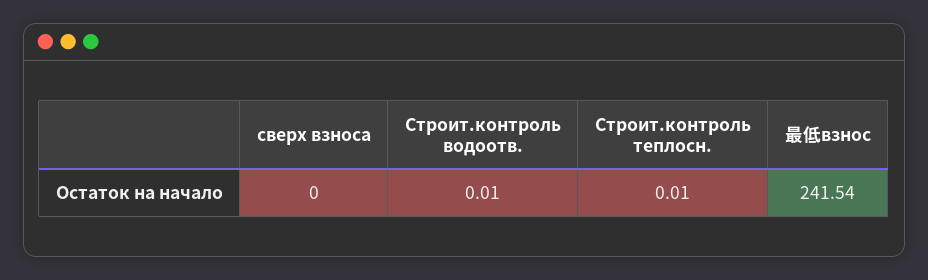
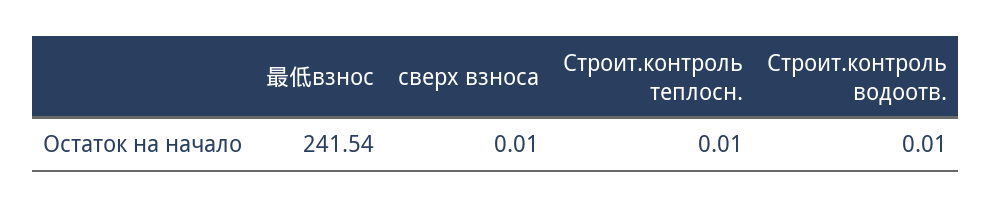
  {
-   "сверх взноса": 0,
+   "сверх взноса": 0.01,
    "Строит.контроль водоотв.": 0.01,
    "Строит.контроль теплосн.": 0.01,
    "最低взнос": 241.54
  }

